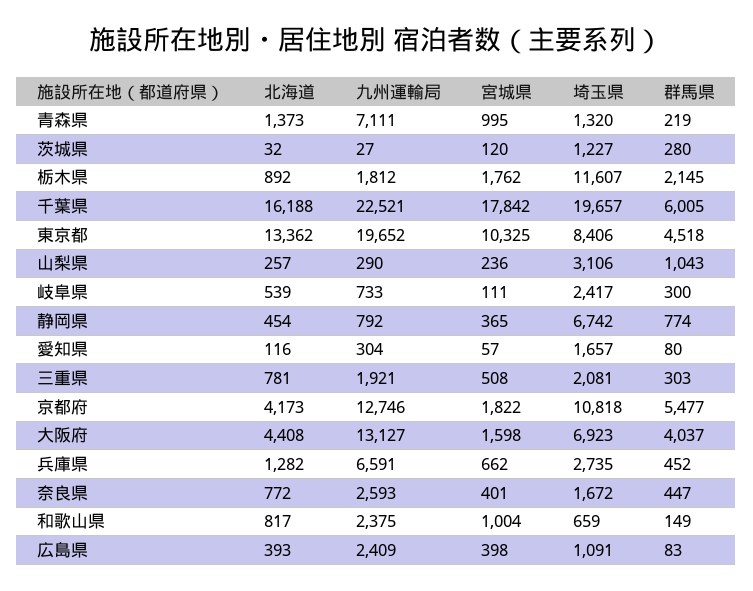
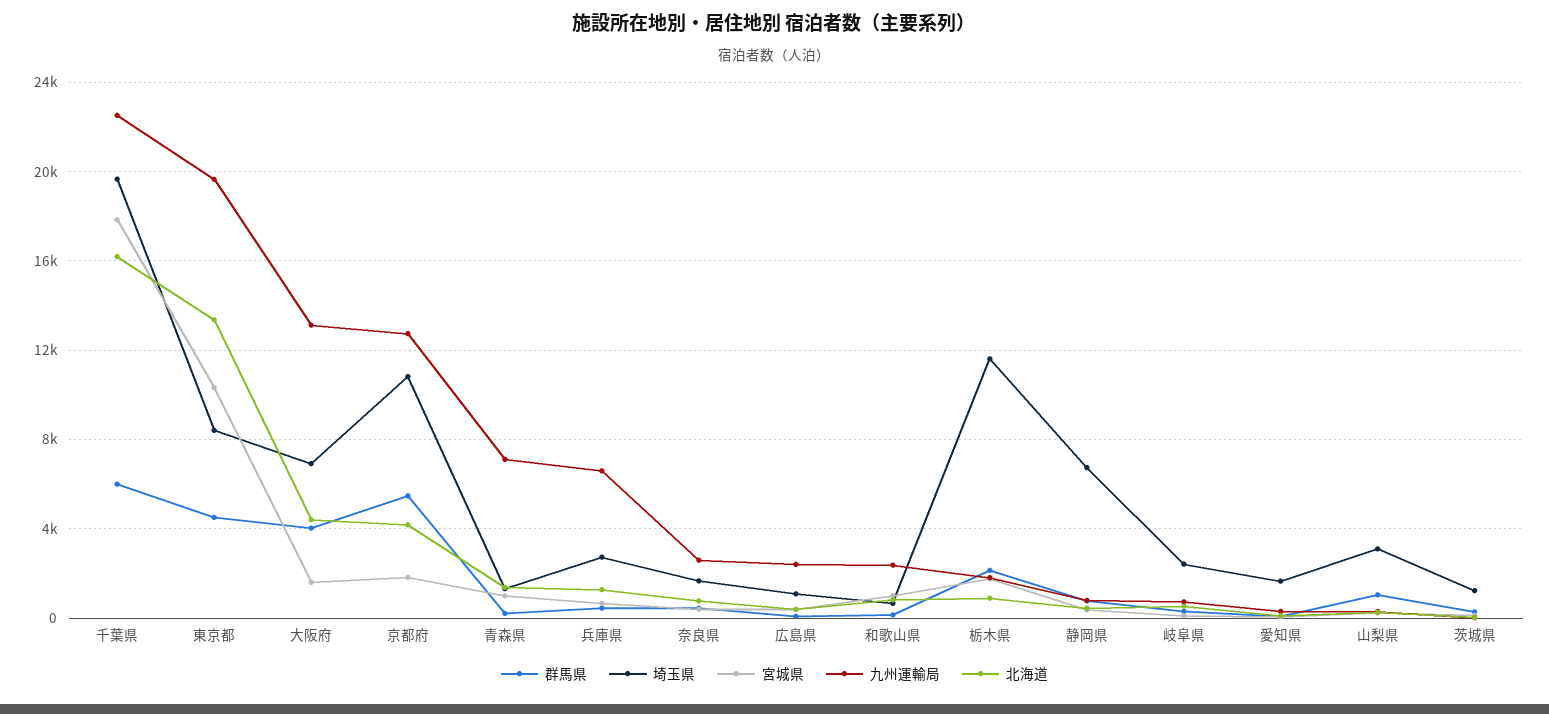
  {
    "北海道": {
      "青森県": 1373,
      "茨城県": 32,
      "栃木県": 892,
      "千葉県": 16188,
      "東京都": 13362,
      "山梨県": 257,
      "岐阜県": 539,
      "静岡県": 454,
      "愛知県": 116,
-     "三重県": 781,
      "京都府": 4173,
      "大阪府": 4408,
      "兵庫県": 1282,
      "奈良県": 772,
      "和歌山県": 817,
      "広島県": 393
    },
    "九州運輸局": {
      "青森県": 7111,
      "茨城県": 27,
      "栃木県": 1812,
      "千葉県": 22521,
      "東京都": 19652,
      "山梨県": 290,
      "岐阜県": 733,
      "静岡県": 792,
      "愛知県": 304,
-     "三重県": 1921,
      "京都府": 12746,
      "大阪府": 13127,
      "兵庫県": 6591,
      "奈良県": 2593,
      "和歌山県": 2375,
      "広島県": 2409
    },
    "宮城県": {
      "青森県": 995,
      "茨城県": 120,
      "栃木県": 1762,
      "千葉県": 17842,
      "東京都": 10325,
      "山梨県": 236,
      "岐阜県": 111,
      "静岡県": 365,
      "愛知県": 57,
-     "三重県": 508,
      "京都府": 1822,
      "大阪府": 1598,
      "兵庫県": 662,
      "奈良県": 401,
      "和歌山県": 1004,
      "広島県": 398
    },
    "埼玉県": {
      "青森県": 1320,
      "茨城県": 1227,
      "栃木県": 11607,
      "千葉県": 19657,
      "東京都": 8406,
      "山梨県": 3106,
      "岐阜県": 2417,
      "静岡県": 6742,
      "愛知県": 1657,
-     "三重県": 2081,
      "京都府": 10818,
      "大阪府": 6923,
      "兵庫県": 2735,
      "奈良県": 1672,
      "和歌山県": 659,
      "広島県": 1091
    },
    "群馬県": {
      "青森県": 219,
      "茨城県": 280,
      "栃木県": 2145,
      "千葉県": 6005,
      "東京都": 4518,
      "山梨県": 1043,
      "岐阜県": 300,
      "静岡県": 774,
      "愛知県": 80,
-     "三重県": 303,
      "京都府": 5477,
      "大阪府": 4037,
      "兵庫県": 452,
      "奈良県": 447,
      "和歌山県": 149,
      "広島県": 83
    }
  }

